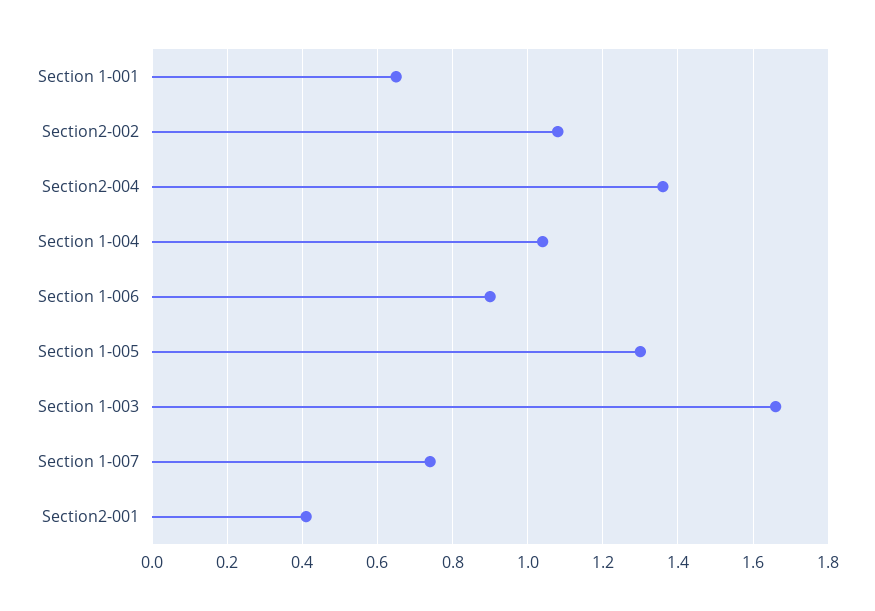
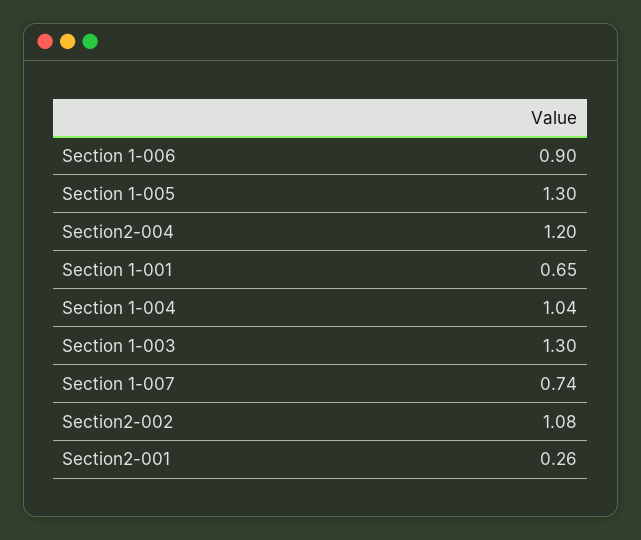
  {
    "Section 1-001": 0.65,
    "Section2-002": 1.08,
-   "Section2-004": 1.35,
+   "Section2-004": 1.2,
    "Section 1-004": 1.04,
    "Section 1-006": 0.9,
    "Section 1-005": 1.3,
-   "Section 1-003": 1.65,
+   "Section 1-003": 1.3,
    "Section 1-007": 0.74,
-   "Section2-001": 0.4
+   "Section2-001": 0.26
  }

